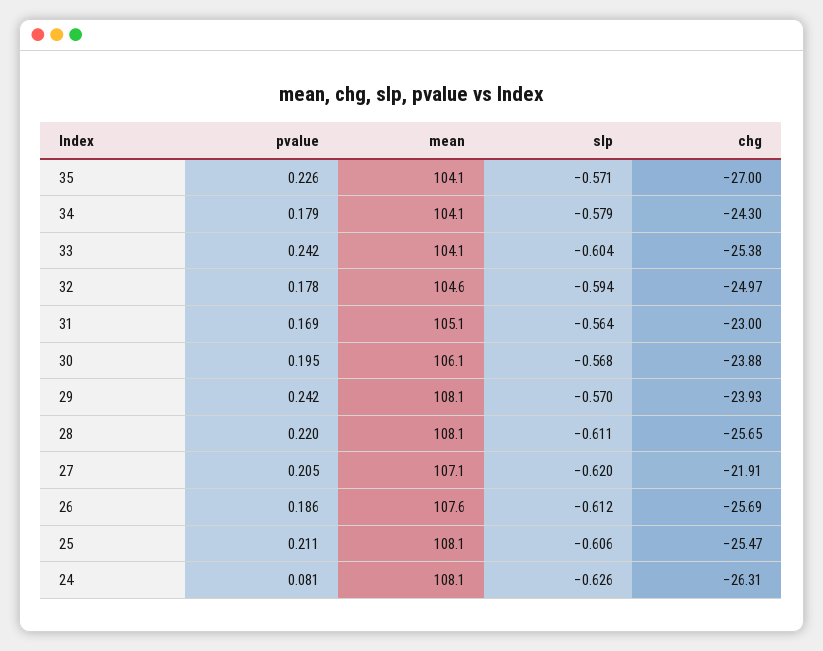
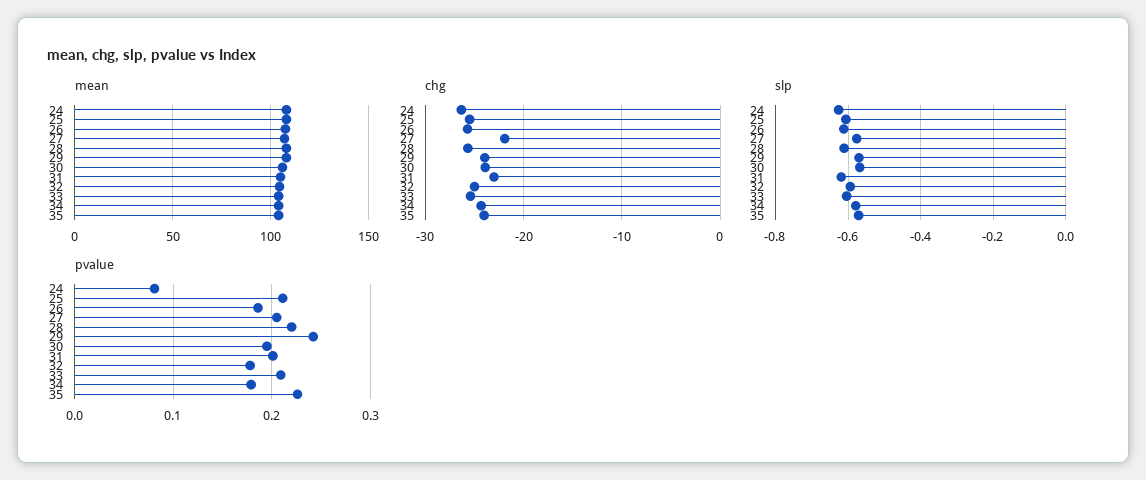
  {
    "pvalue": {
      "35": 0.226,
      "34": 0.179,
-     "33": 0.242,
+     "33": 0.21,
      "32": 0.178,
-     "31": 0.169,
+     "31": 0.2,
      "30": 0.195,
      "29": 0.242,
      "28": 0.22,
      "27": 0.205,
      "26": 0.186,
      "25": 0.211,
      "24": 0.081
    },
    "mean": {
      "35": 104.1,
      "34": 104.1,
      "33": 104.1,
      "32": 104.6,
      "31": 105.1,
      "30": 106.1,
      "29": 108.1,
      "28": 108.1,
      "27": 107.1,
      "26": 107.6,
      "25": 108.1,
      "24": 108.1
    },
    "slp": {
      "35": -0.571,
      "34": -0.579,
      "33": -0.604,
      "32": -0.594,
-     "31": -0.564,
+     "31": -0.62,
      "30": -0.568,
      "29": -0.57,
      "28": -0.611,
-     "27": -0.62,
+     "27": -0.58,
      "26": -0.612,
      "25": -0.606,
      "24": -0.626
    },
    "chg": {
-     "35": -27,
+     "35": -24,
      "34": -24.3,
      "33": -25.38,
      "32": -24.97,
      "31": -23,
      "30": -23.88,
      "29": -23.93,
      "28": -25.65,
      "27": -21.91,
      "26": -25.69,
      "25": -25.47,
      "24": -26.31
    }
  }

